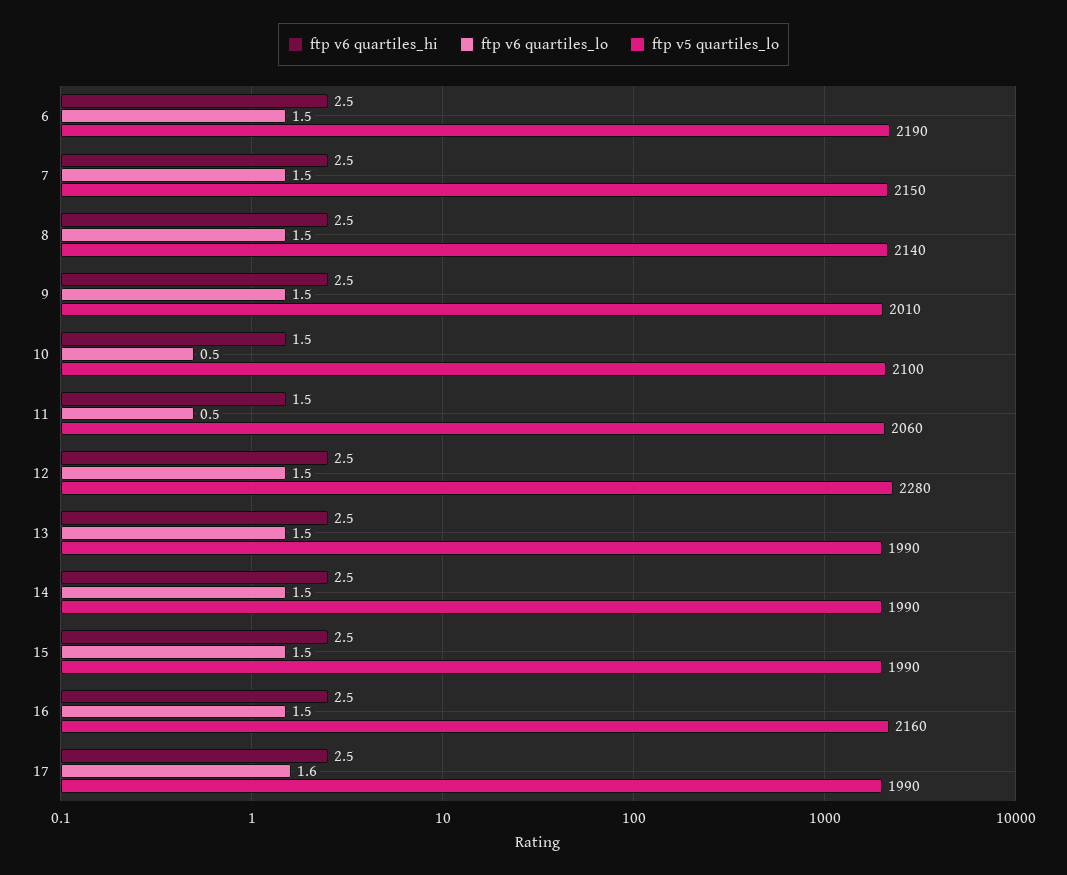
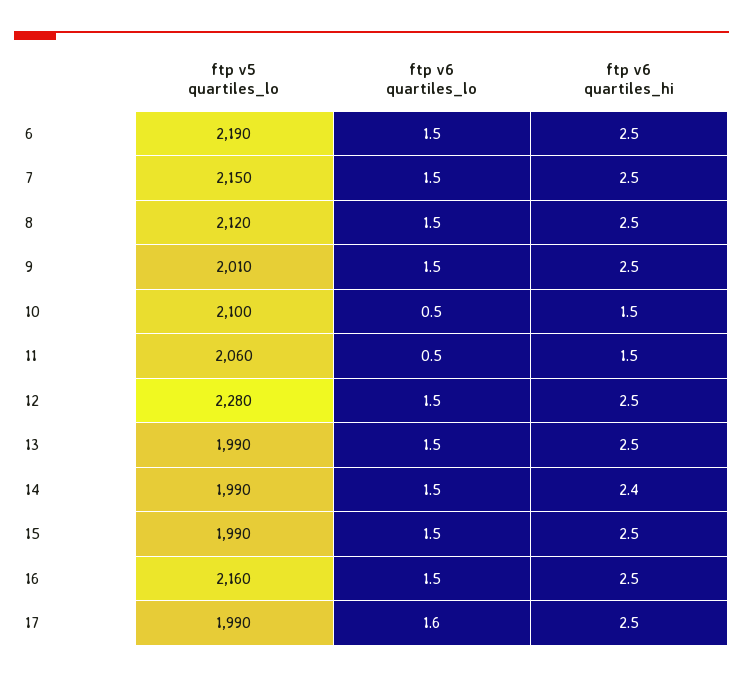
  {
    "ftp v6 quartiles_hi": {
      "6": 2.5,
      "7": 2.5,
      "8": 2.5,
      "9": 2.5,
      "10": 1.5,
      "11": 1.5,
      "12": 2.5,
      "13": 2.5,
-     "14": 2.5,
+     "14": 2.4,
      "15": 2.5,
      "16": 2.5,
      "17": 2.5
    },
    "ftp v6 quartiles_lo": {
      "6": 1.5,
      "7": 1.5,
      "8": 1.5,
      "9": 1.5,
      "10": 0.5,
      "11": 0.5,
      "12": 1.5,
      "13": 1.5,
      "14": 1.5,
      "15": 1.5,
      "16": 1.5,
      "17": 1.6
    },
    "ftp v5 quartiles_lo": {
      "6": 2190,
      "7": 2150,
-     "8": 2140,
+     "8": 2120,
      "9": 2010,
      "10": 2100,
      "11": 2060,
      "12": 2280,
      "13": 1990,
      "14": 1990,
      "15": 1990,
      "16": 2160,
      "17": 1990
    }
  }

